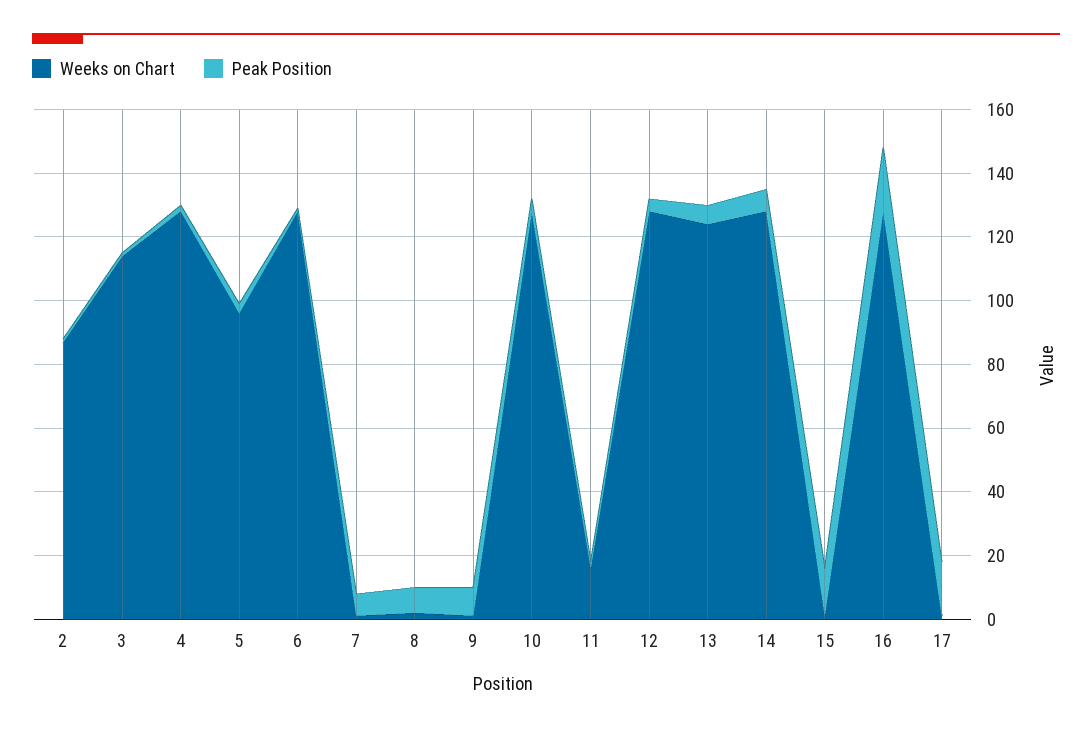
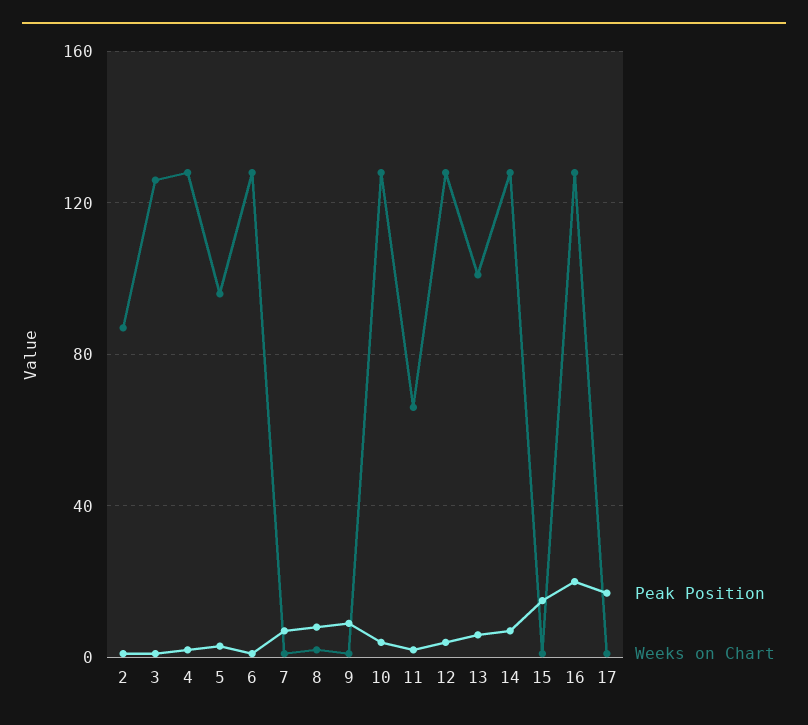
  {
    "Weeks on Chart": {
      "2": 85,
-     "3": 115,
+     "3": 125,
      "4": 130,
      "5": 95,
      "6": 130,
      "7": 0,
      "8": 0,
      "9": 0,
      "10": 130,
-     "11": 15,
+     "11": 65,
      "12": 130,
-     "13": 125,
+     "13": 100,
      "14": 130,
      "15": 0,
      "16": 130,
      "17": 0
    },
    "Peak Position": {
      "2": 0,
      "3": 0,
      "4": 0,
      "5": 5,
      "6": 0,
      "7": 5,
      "8": 10,
      "9": 10,
      "10": 5,
      "11": 0,
      "12": 5,
      "13": 5,
      "14": 5,
      "15": 15,
      "16": 20,
      "17": 15
    }
  }

